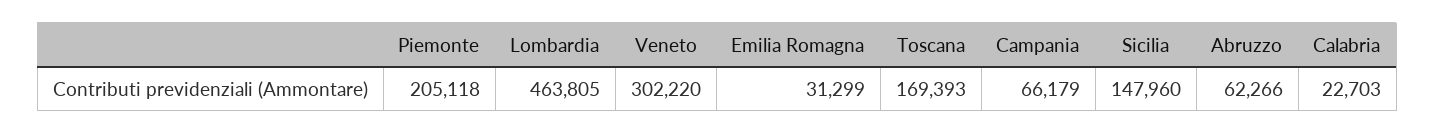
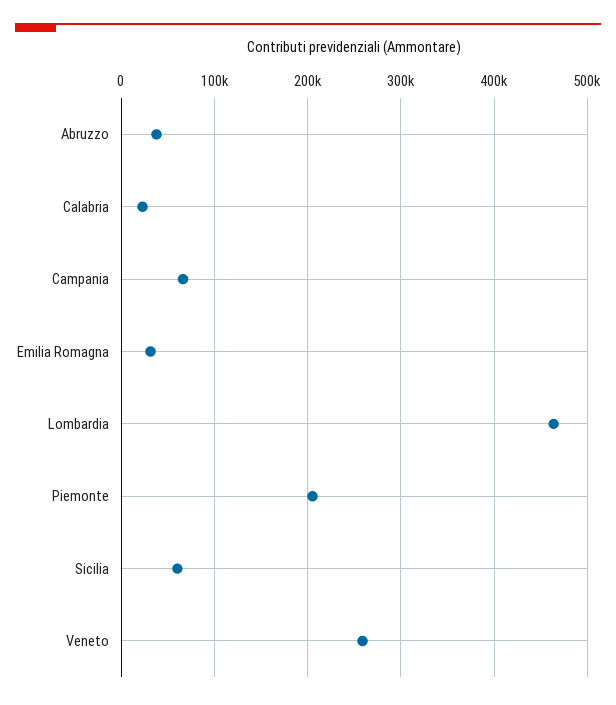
  {
    "Piemonte": 205118,
    "Lombardia": 463805,
-   "Veneto": 302220,
+   "Veneto": 260000,
    "Emilia Romagna": 31299,
-   "Toscana": 169393,
    "Campania": 66179,
-   "Sicilia": 147960,
+   "Sicilia": 60000,
-   "Abruzzo": 62266,
+   "Abruzzo": 40000,
    "Calabria": 22703
  }

